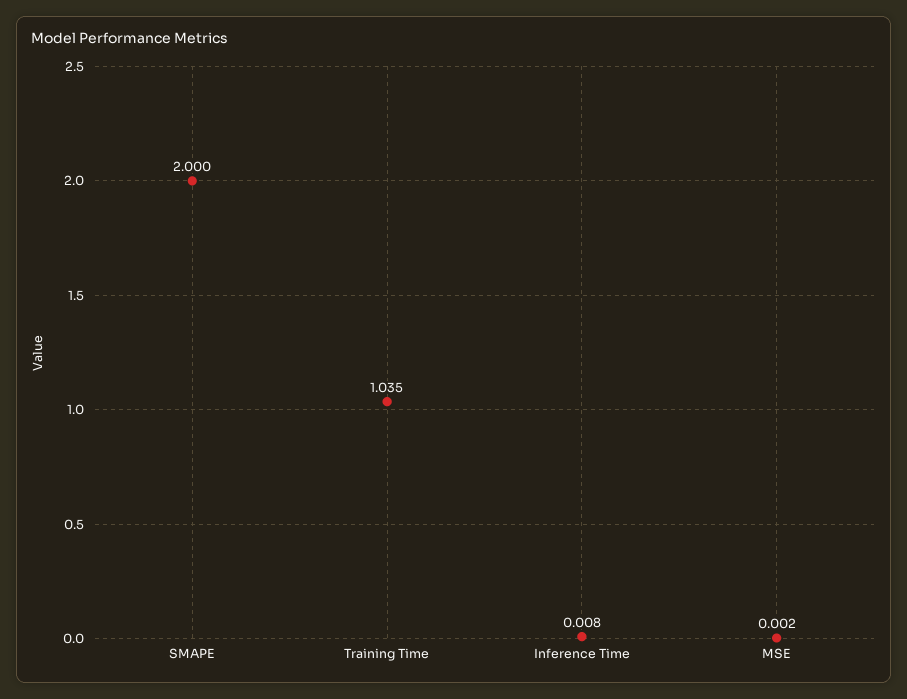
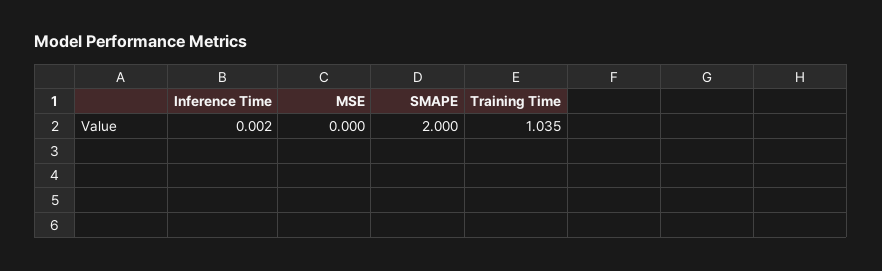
  {
    "SMAPE": 2,
    "Training Time": 1.035,
-   "Inference Time": 0.008,
+   "Inference Time": 0.002,
-   "MSE": 0.002
+   "MSE": 0
  }

